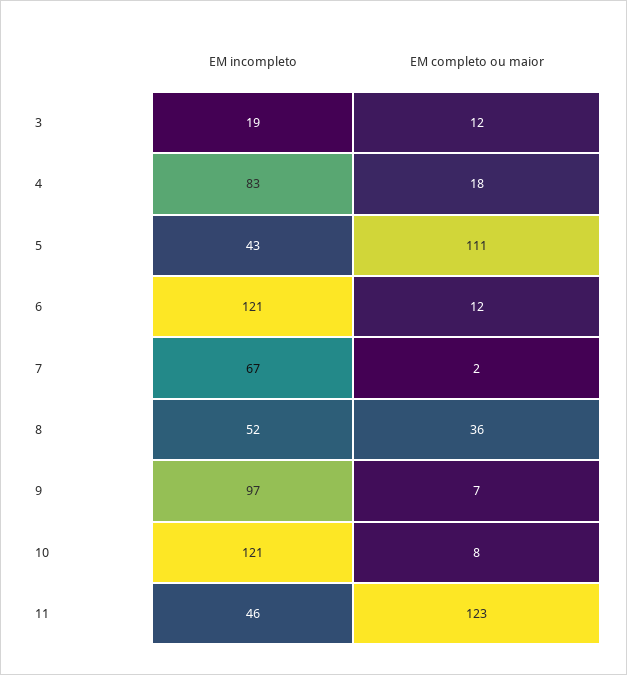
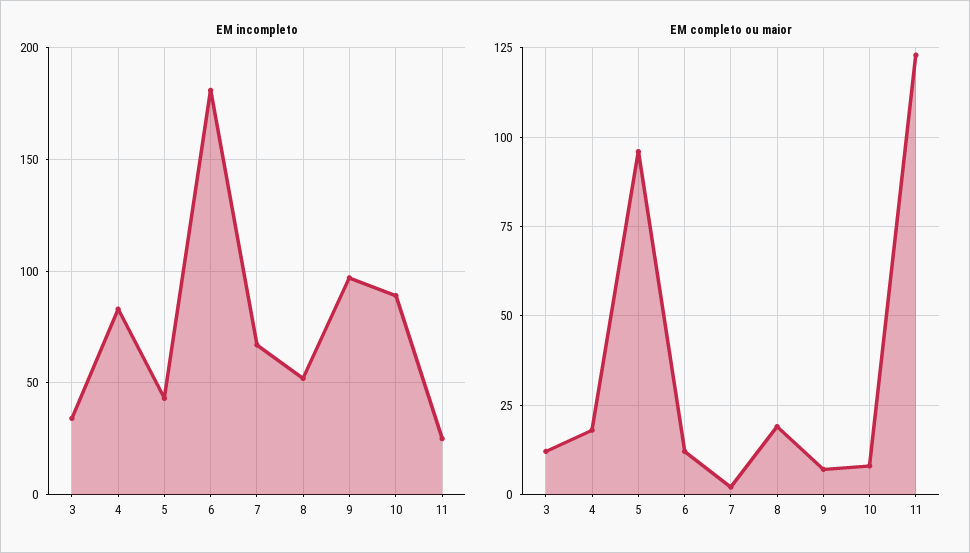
  {
    "EM incompleto": {
-     "3": 19,
+     "3": 35,
      "4": 83,
      "5": 43,
-     "6": 121,
+     "6": 180,
      "7": 67,
      "8": 52,
      "9": 97,
-     "10": 121,
+     "10": 90,
-     "11": 46
+     "11": 25
    },
    "EM completo ou maior": {
      "3": 12,
      "4": 18,
-     "5": 111,
+     "5": 95,
      "6": 12,
      "7": 2,
-     "8": 36,
+     "8": 20,
      "9": 7,
      "10": 8,
      "11": 123
    }
  }

